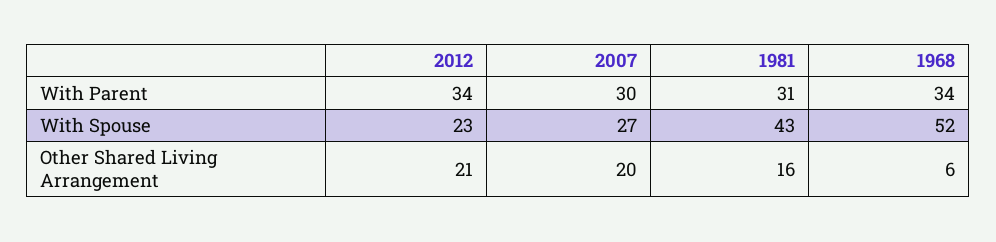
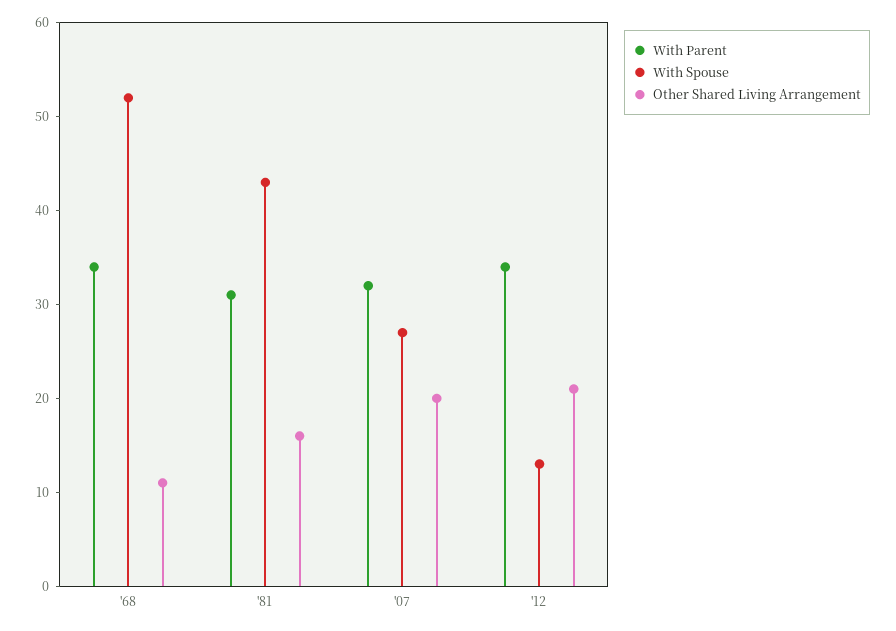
  {
    "With Parent": {
      "2012": 34,
-     "2007": 30,
+     "2007": 32,
      "1981": 31,
      "1968": 34
    },
    "With Spouse": {
-     "2012": 23,
+     "2012": 13,
      "2007": 27,
      "1981": 43,
      "1968": 52
    },
    "Other Shared Living Arrangement": {
      "2012": 21,
      "2007": 20,
      "1981": 16,
-     "1968": 6
+     "1968": 11
    }
  }

